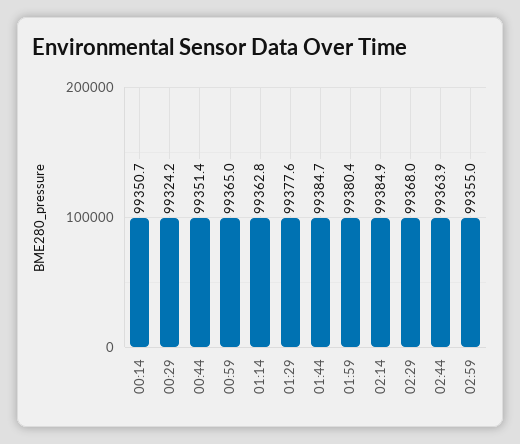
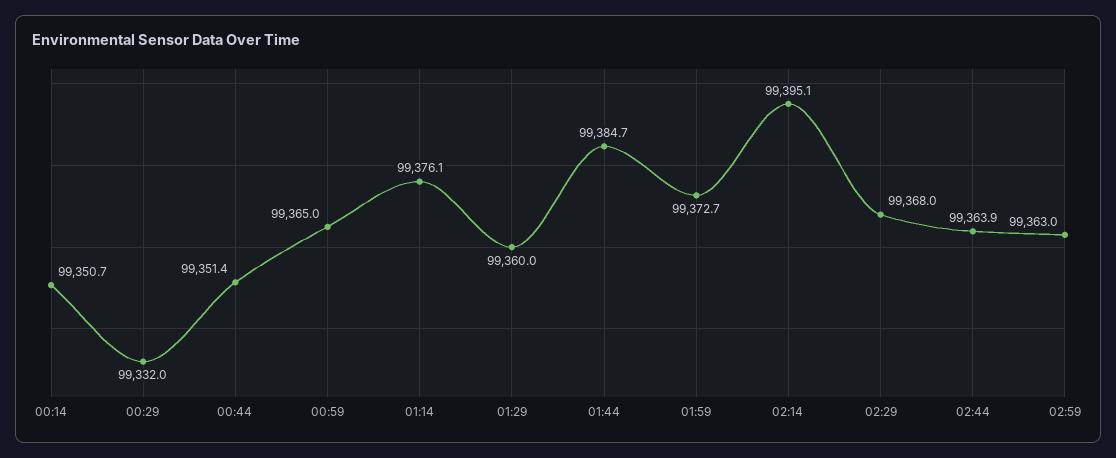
  {
    "00:14": 99350.7,
-   "00:29": 99324.2,
+   "00:29": 99332,
    "00:44": 99351.4,
    "00:59": 99365,
-   "01:14": 99362.8,
+   "01:14": 99376.1,
-   "01:29": 99377.6,
+   "01:29": 99360,
    "01:44": 99384.7,
-   "01:59": 99380.4,
+   "01:59": 99372.7,
-   "02:14": 99384.9,
+   "02:14": 99395.1,
    "02:29": 99368,
    "02:44": 99363.9,
-   "02:59": 99355
+   "02:59": 99363
  }

